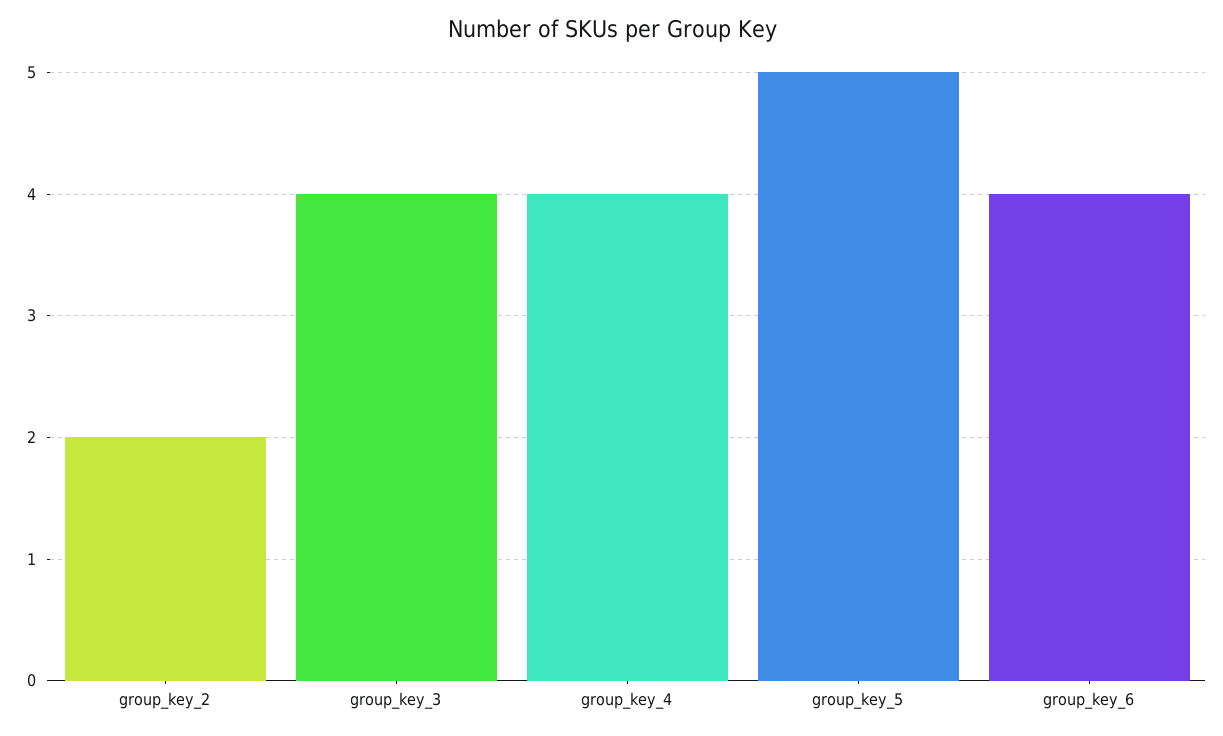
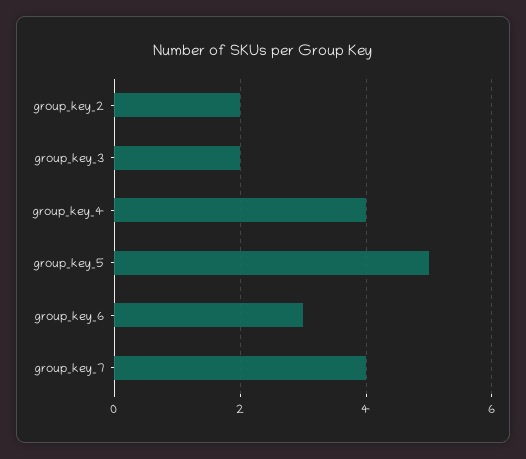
  {
    "group_key_2": 2,
-   "group_key_3": 4,
+   "group_key_3": 2,
    "group_key_4": 4,
    "group_key_5": 5,
-   "group_key_6": 4
+   "group_key_6": 3,
+   "group_key_7": 4
  }

